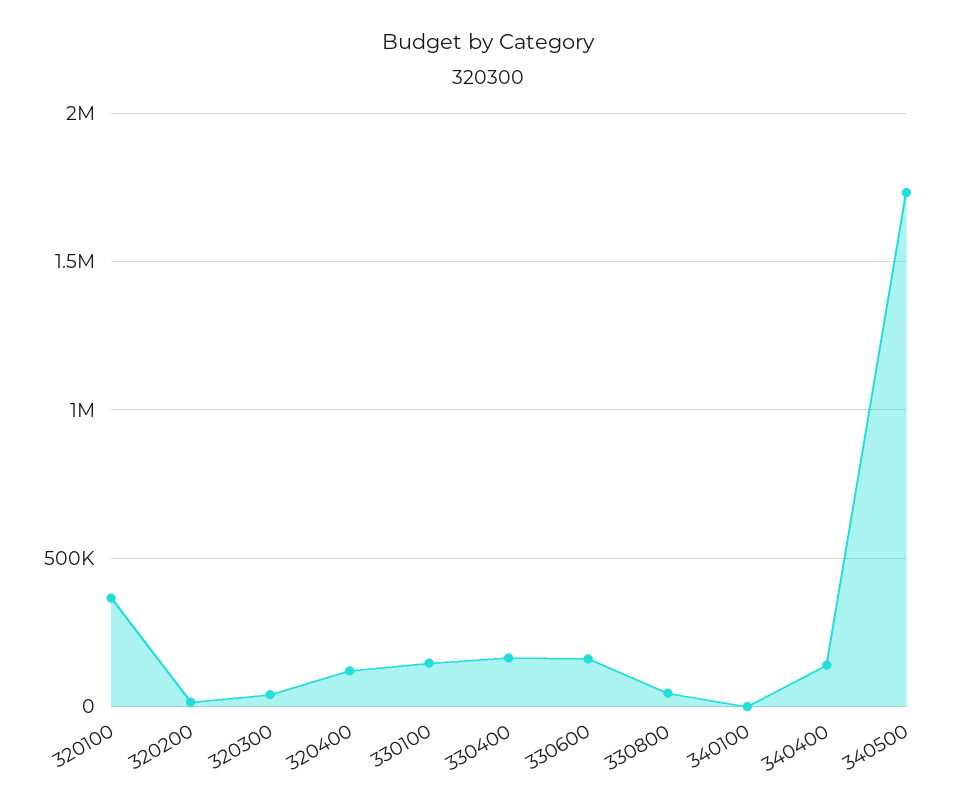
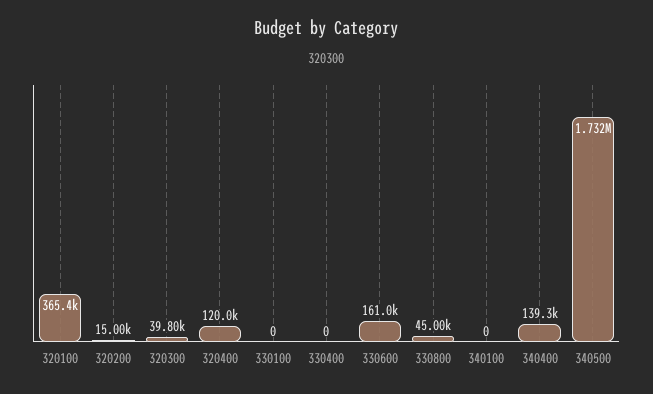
  {
    "320100": 365400,
    "320200": 15000,
    "320300": 39800,
    "320400": 120000,
-   "330100": 150000,
+   "330100": 0,
-   "330400": 150000,
+   "330400": 0,
    "330600": 161000,
    "330800": 45000,
    "340100": 0,
    "340400": 139300,
    "340500": 1732000
  }

